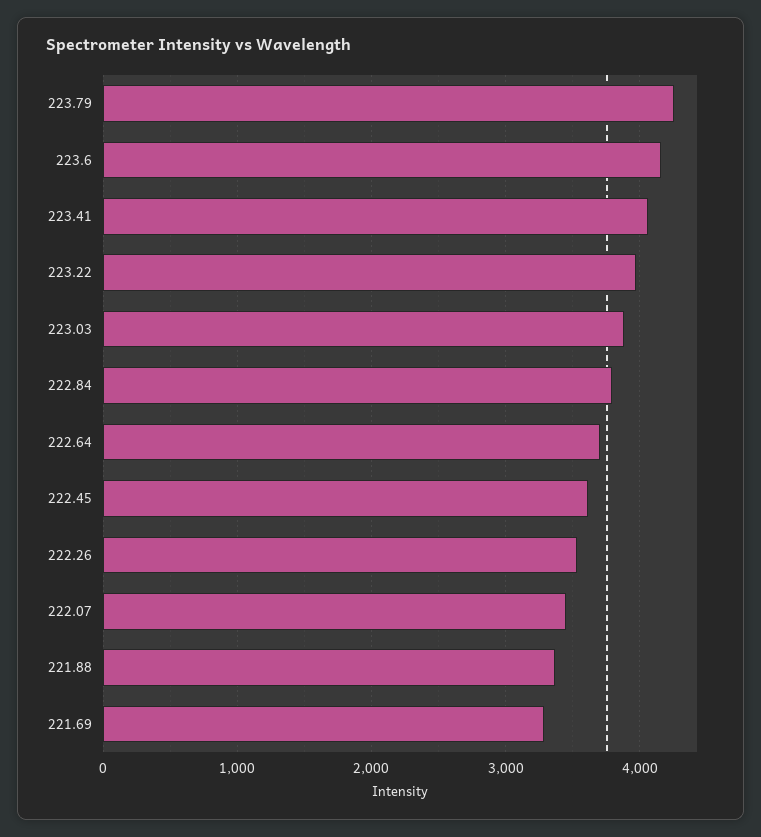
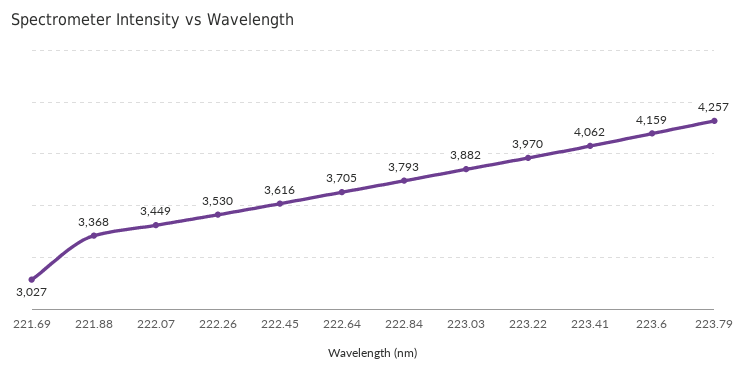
  {
    "223.79": 4257,
    "223.6": 4159,
    "223.41": 4062,
    "223.22": 3970,
    "223.03": 3882,
    "222.84": 3793,
    "222.64": 3705,
    "222.45": 3616,
    "222.26": 3530,
    "222.07": 3449,
    "221.88": 3368,
-   "221.69": 3300
+   "221.69": 3027
  }

